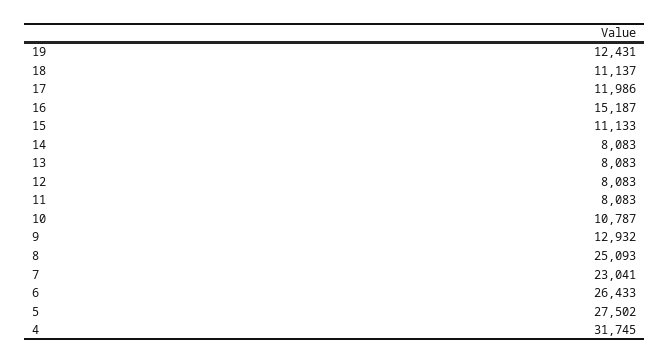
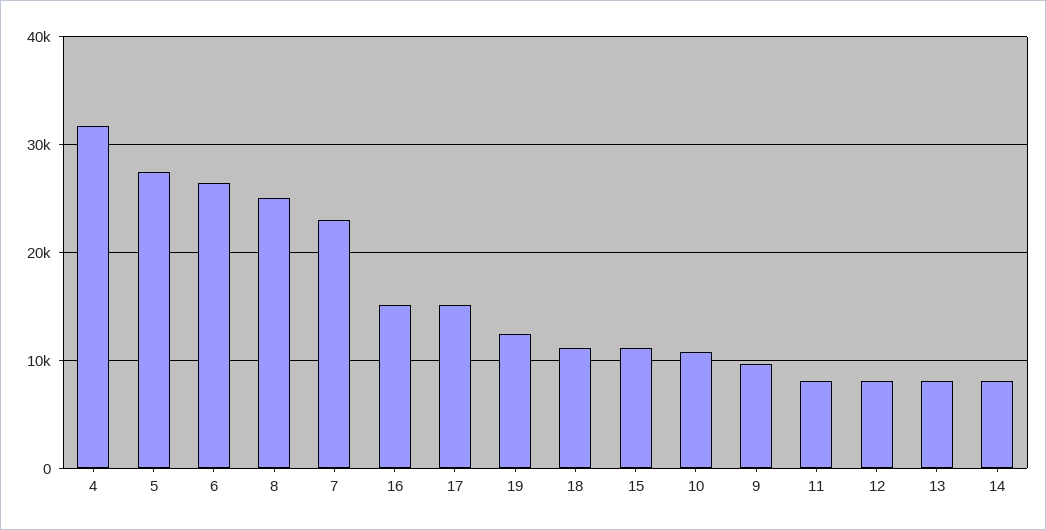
  {
    "19": 12431,
    "18": 11137,
-   "17": 11986,
+   "17": 15000,
    "16": 15187,
    "15": 11133,
    "14": 8083,
    "13": 8083,
    "12": 8083,
    "11": 8083,
    "10": 10787,
-   "9": 12932,
+   "9": 10000,
    "8": 25093,
    "7": 23041,
    "6": 26433,
    "5": 27502,
    "4": 31745
  }

